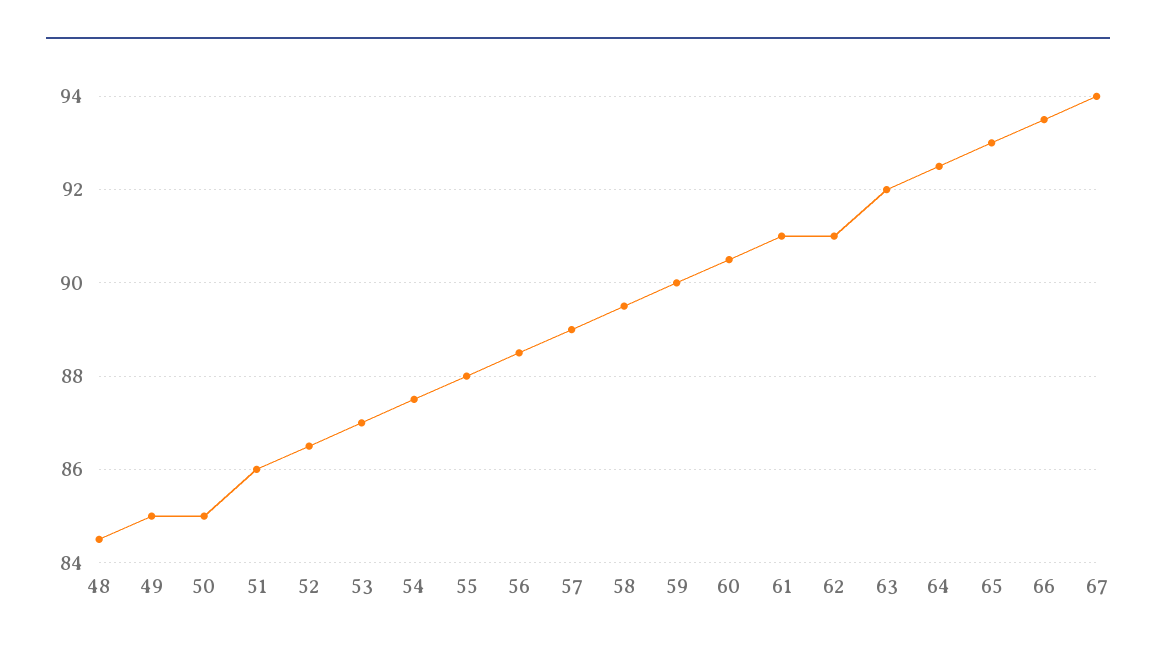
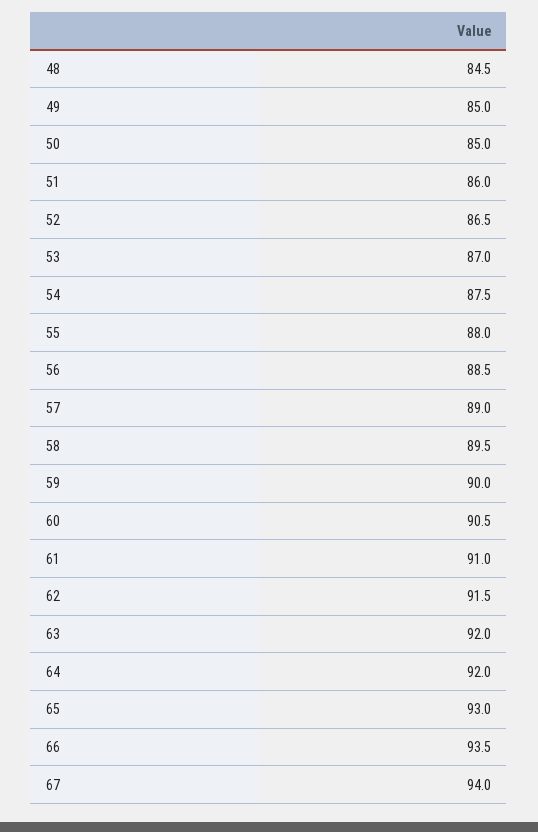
  {
    "48": 84.5,
    "49": 85,
    "50": 85,
    "51": 86,
    "52": 86.5,
    "53": 87,
    "54": 87.5,
    "55": 88,
    "56": 88.5,
    "57": 89,
    "58": 89.5,
    "59": 90,
    "60": 90.5,
    "61": 91,
-   "62": 91,
+   "62": 91.5,
    "63": 92,
-   "64": 92.5,
+   "64": 92,
    "65": 93,
    "66": 93.5,
    "67": 94
  }

